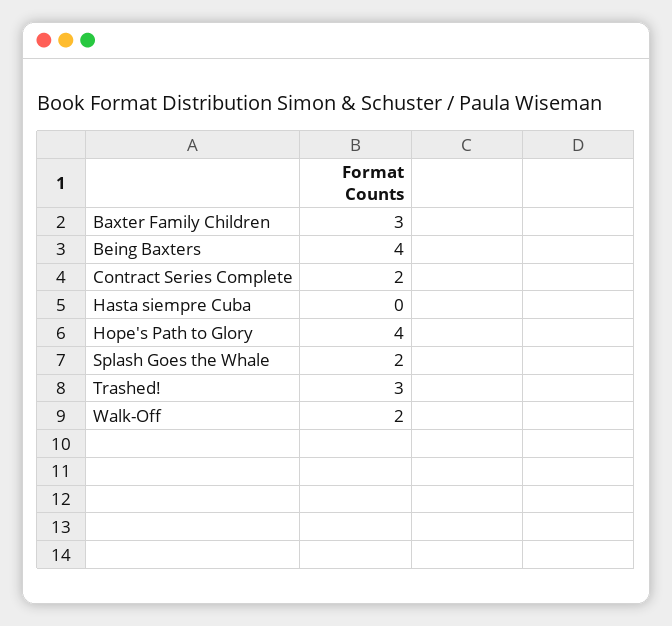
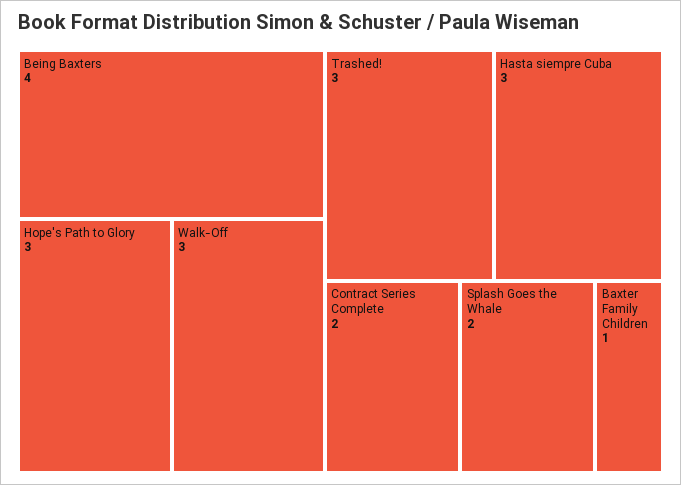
  {
-   "Baxter Family Children": 3,
+   "Baxter Family Children": 1,
    "Being Baxters": 4,
    "Contract Series Complete": 2,
-   "Hasta siempre Cuba": 0,
+   "Hasta siempre Cuba": 3,
-   "Hope's Path to Glory": 4,
+   "Hope's Path to Glory": 3,
    "Splash Goes the Whale": 2,
    "Trashed!": 3,
-   "Walk-Off": 2
+   "Walk-Off": 3
  }

